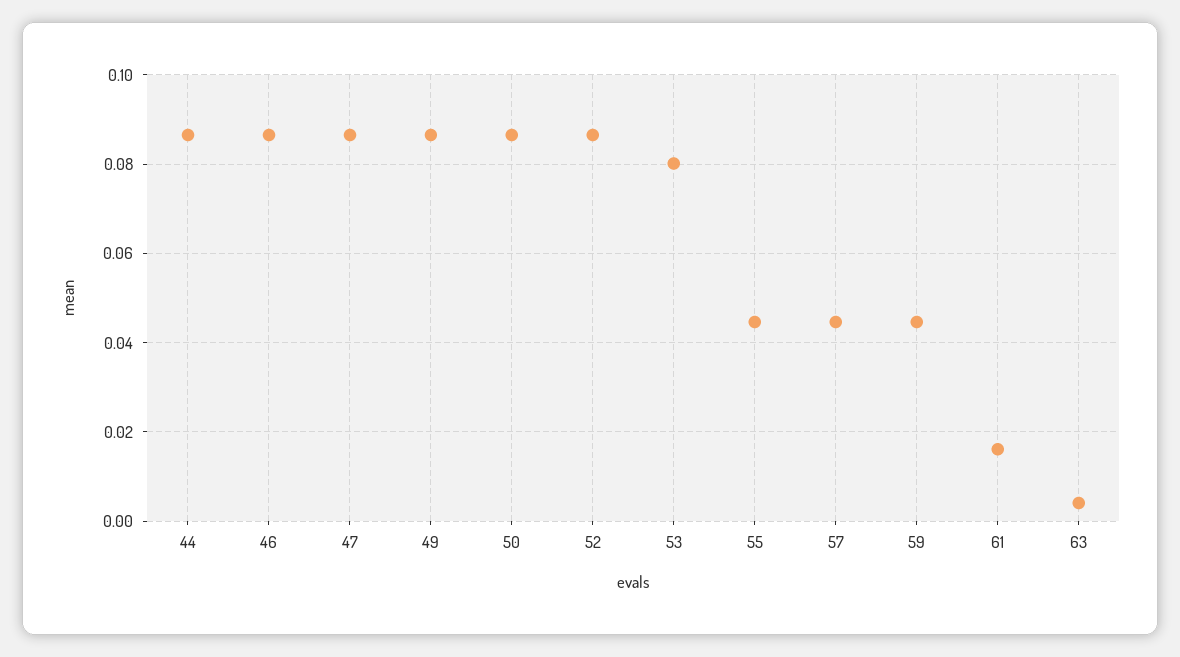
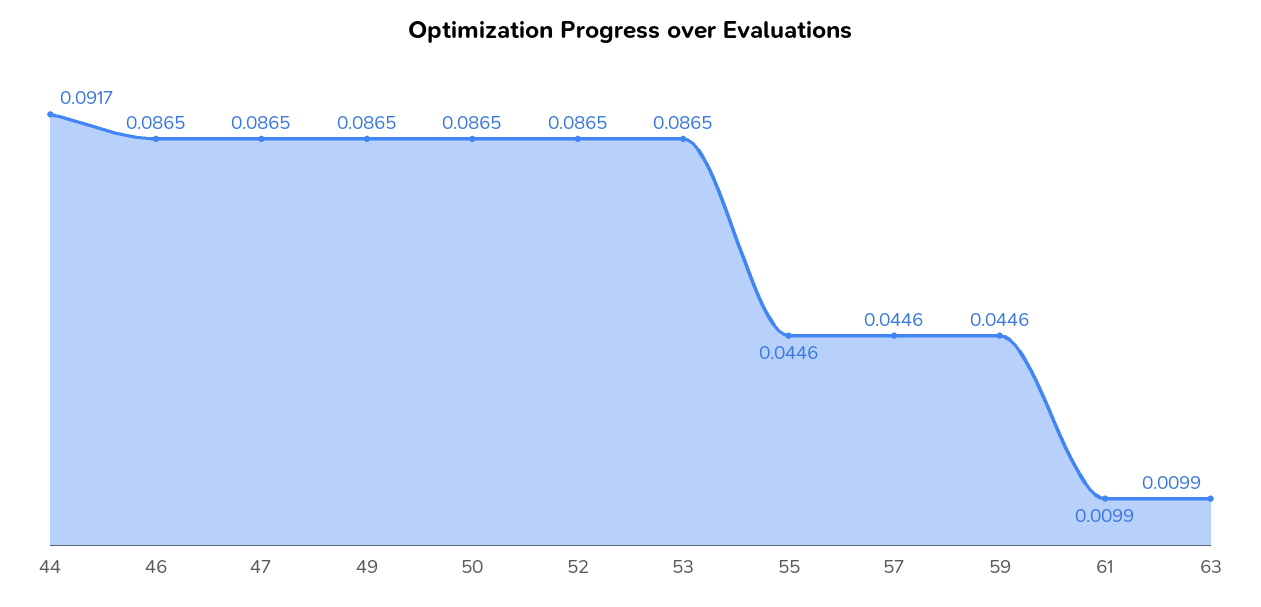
  {
-   "44": 0.086,
+   "44": 0.0917,
    "46": 0.0865,
    "47": 0.0865,
    "49": 0.0865,
    "50": 0.0865,
    "52": 0.0865,
-   "53": 0.08,
+   "53": 0.0865,
    "55": 0.0446,
    "57": 0.0446,
    "59": 0.0446,
-   "61": 0.016,
+   "61": 0.0099,
-   "63": 0.004
+   "63": 0.0099
  }

